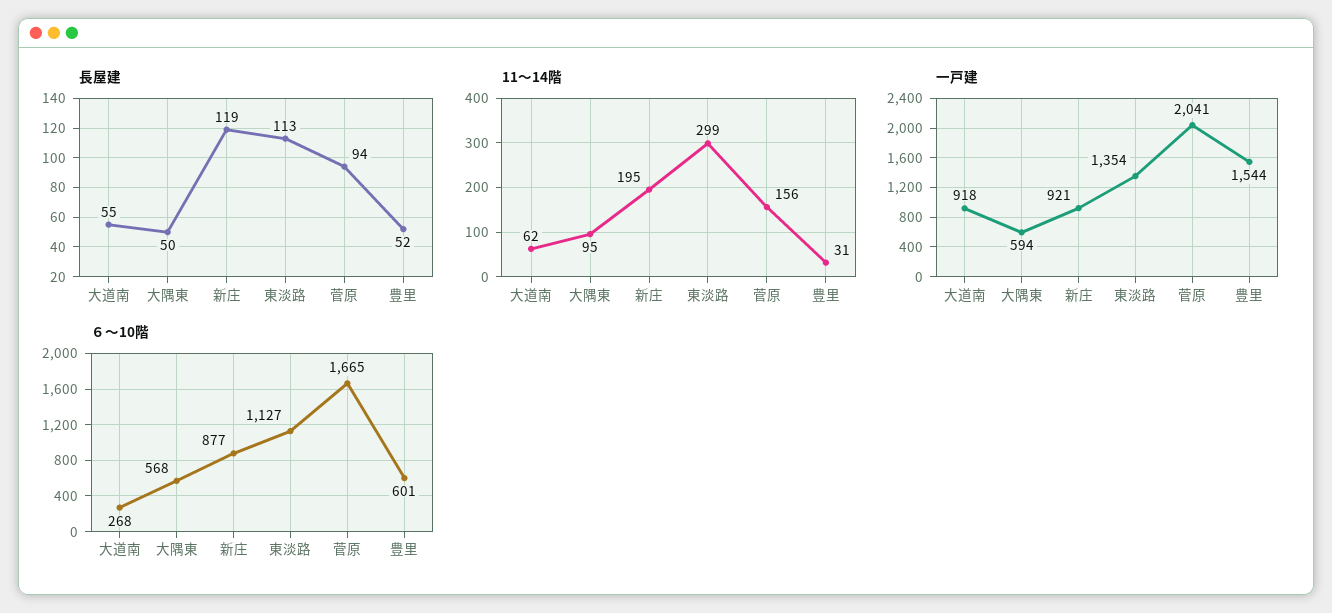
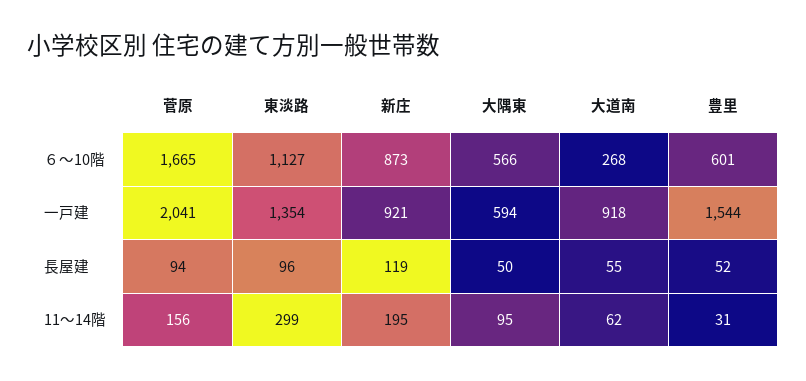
  {
    "長屋建": {
      "大道南": 55,
      "大隅東": 50,
      "新庄": 119,
-     "東淡路": 113,
+     "東淡路": 96,
      "菅原": 94,
      "豊里": 52
    },
    "11～14階": {
      "大道南": 62,
      "大隅東": 95,
      "新庄": 195,
      "東淡路": 299,
      "菅原": 156,
      "豊里": 31
    },
    "一戸建": {
      "大道南": 918,
      "大隅東": 594,
      "新庄": 921,
      "東淡路": 1354,
      "菅原": 2041,
      "豊里": 1544
    },
    "６～10階": {
      "大道南": 268,
-     "大隅東": 568,
+     "大隅東": 566,
-     "新庄": 877,
+     "新庄": 873,
      "東淡路": 1127,
      "菅原": 1665,
      "豊里": 601
    }
  }

